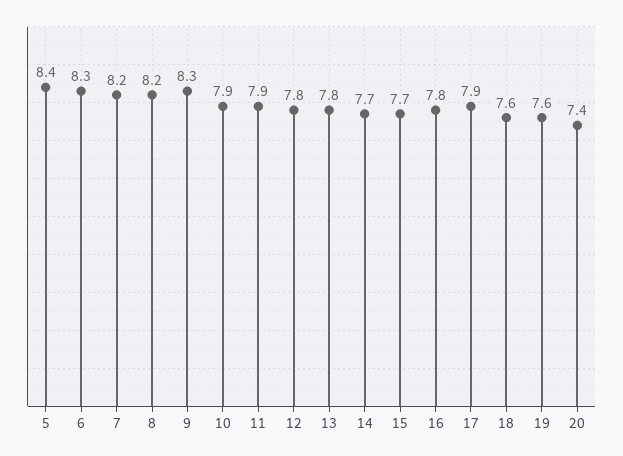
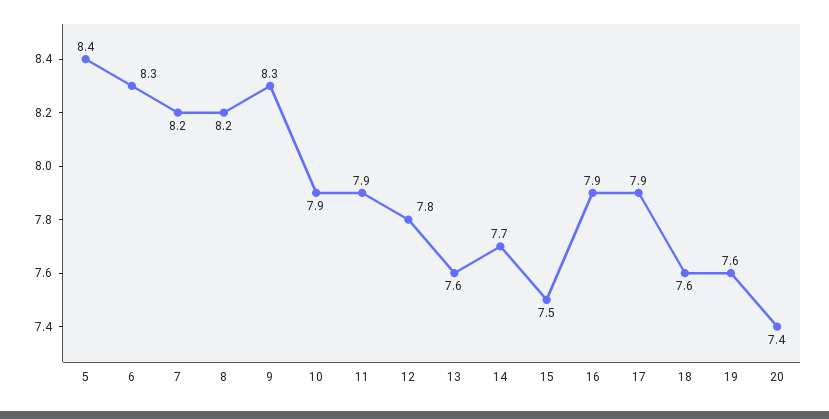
  {
    "5": 8.4,
    "6": 8.3,
    "7": 8.2,
    "8": 8.2,
    "9": 8.3,
    "10": 7.9,
    "11": 7.9,
    "12": 7.8,
-   "13": 7.8,
+   "13": 7.6,
    "14": 7.7,
-   "15": 7.7,
+   "15": 7.5,
-   "16": 7.8,
+   "16": 7.9,
    "17": 7.9,
    "18": 7.6,
    "19": 7.6,
    "20": 7.4
  }

